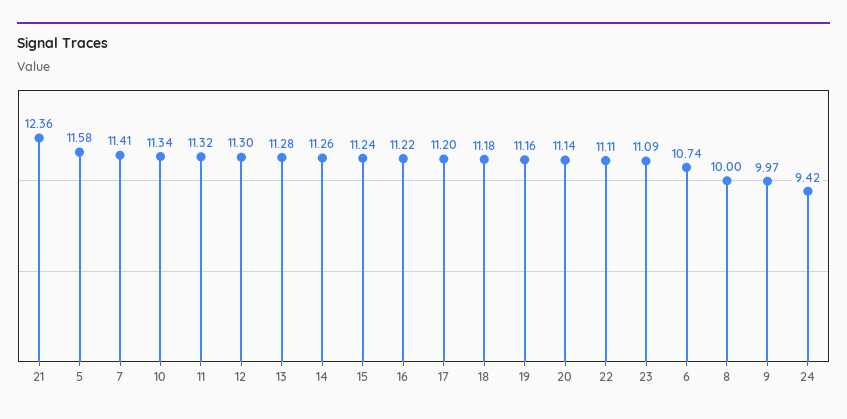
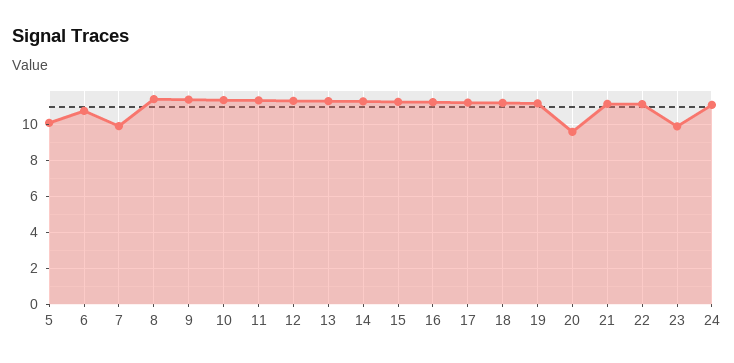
  {
-   "21": 12.36,
+   "21": 11,
-   "5": 11.58,
+   "5": 10,
-   "7": 11.41,
+   "7": 10,
    "10": 11.34,
    "11": 11.32,
    "12": 11.3,
    "13": 11.28,
    "14": 11.26,
    "15": 11.24,
    "16": 11.22,
    "17": 11.2,
    "18": 11.18,
    "19": 11.16,
-   "20": 11.14,
+   "20": 9.5,
    "22": 11.11,
-   "23": 11.09,
+   "23": 10,
    "6": 10.74,
-   "8": 10,
+   "8": 11.5,
-   "9": 9.97,
+   "9": 11.5,
-   "24": 9.42
+   "24": 11
  }

